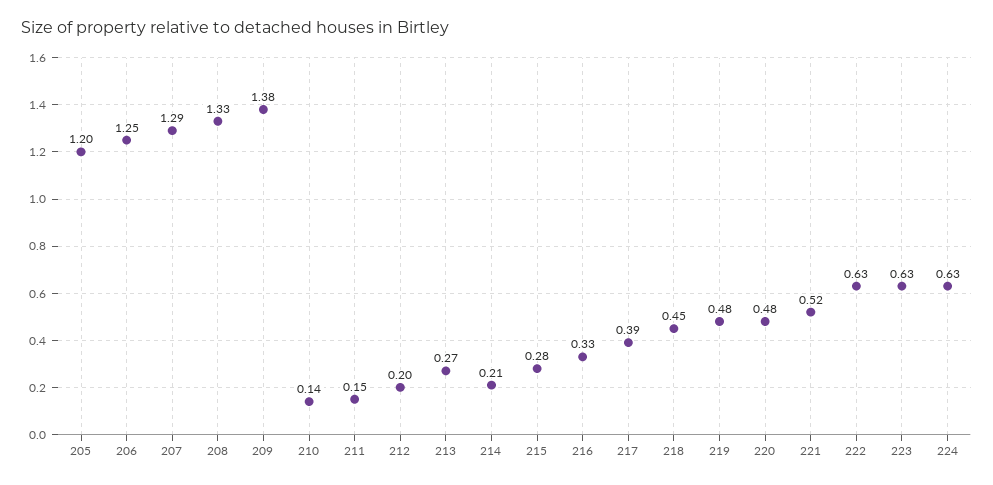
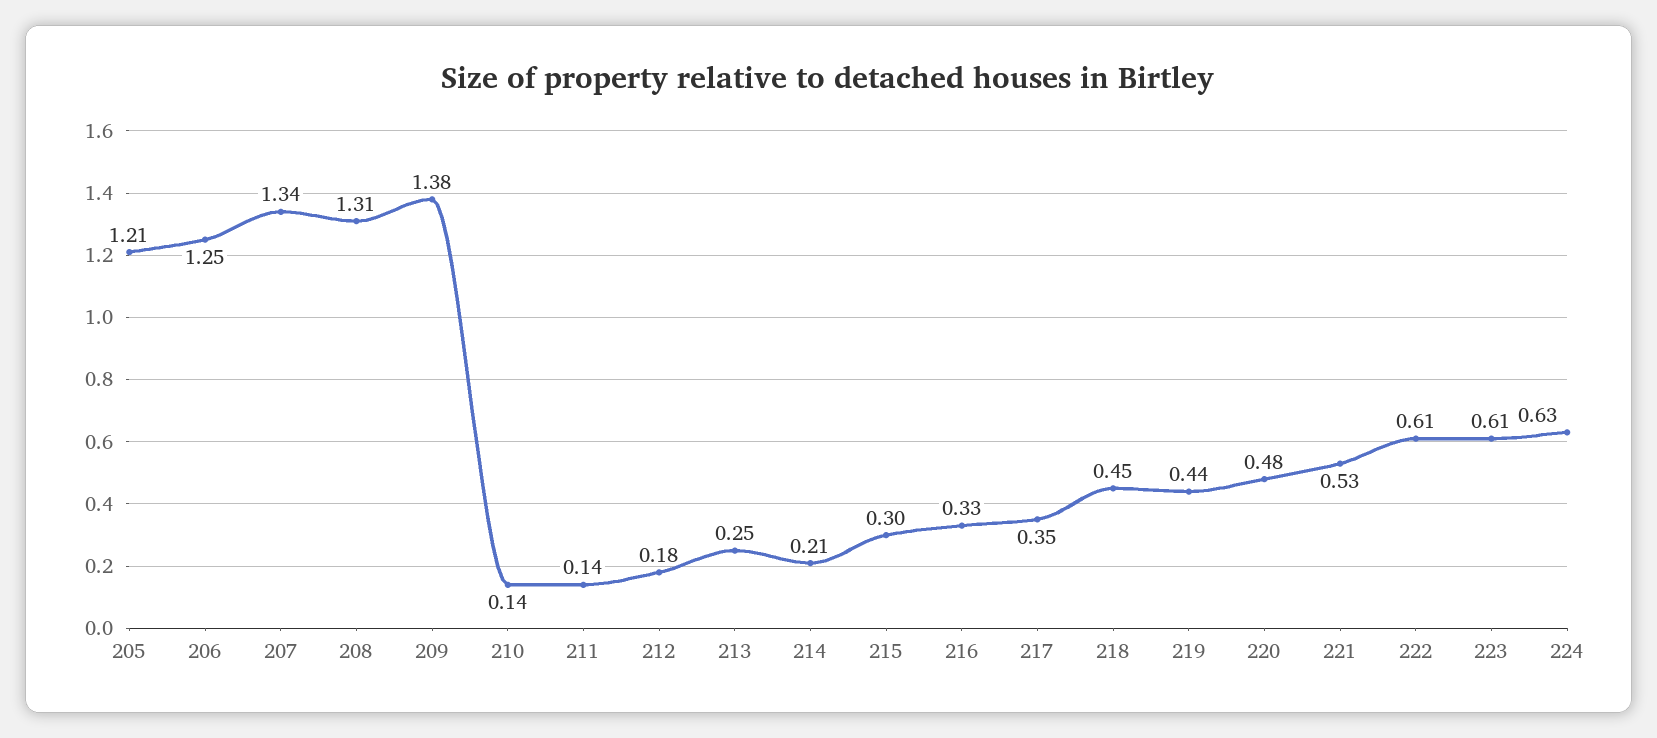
  {
-   "205": 1.2,
+   "205": 1.21,
    "206": 1.25,
-   "207": 1.29,
+   "207": 1.34,
-   "208": 1.33,
+   "208": 1.31,
    "209": 1.38,
    "210": 0.14,
-   "211": 0.15,
+   "211": 0.14,
-   "212": 0.2,
+   "212": 0.18,
-   "213": 0.27,
+   "213": 0.25,
    "214": 0.21,
-   "215": 0.28,
+   "215": 0.3,
    "216": 0.33,
-   "217": 0.39,
+   "217": 0.35,
    "218": 0.45,
-   "219": 0.48,
+   "219": 0.44,
    "220": 0.48,
-   "221": 0.52,
+   "221": 0.53,
-   "222": 0.63,
+   "222": 0.61,
-   "223": 0.63,
+   "223": 0.61,
    "224": 0.63
  }

